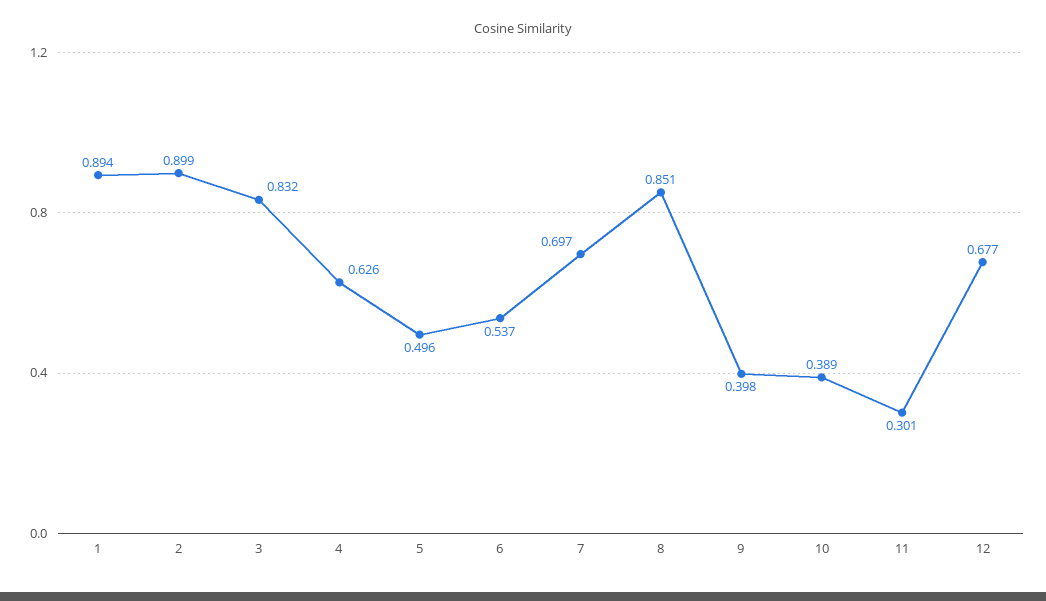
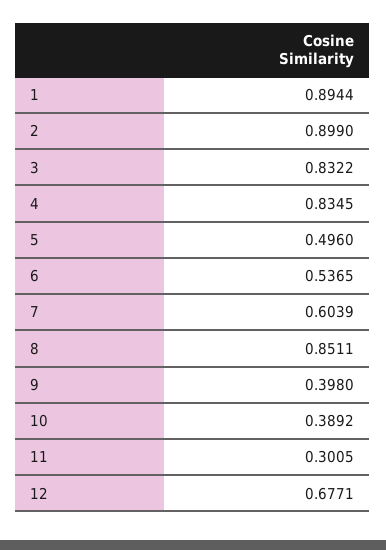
  {
    "1": 0.8944,
    "2": 0.899,
    "3": 0.8322,
-   "4": 0.626,
+   "4": 0.8345,
    "5": 0.496,
    "6": 0.5365,
-   "7": 0.697,
+   "7": 0.6039,
    "8": 0.8511,
    "9": 0.398,
    "10": 0.3892,
    "11": 0.3005,
    "12": 0.6771
  }

